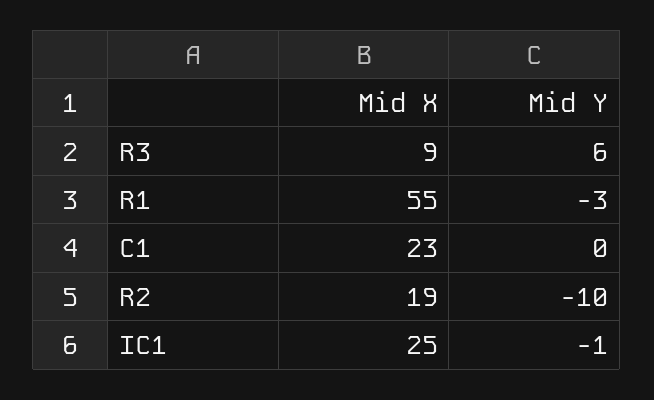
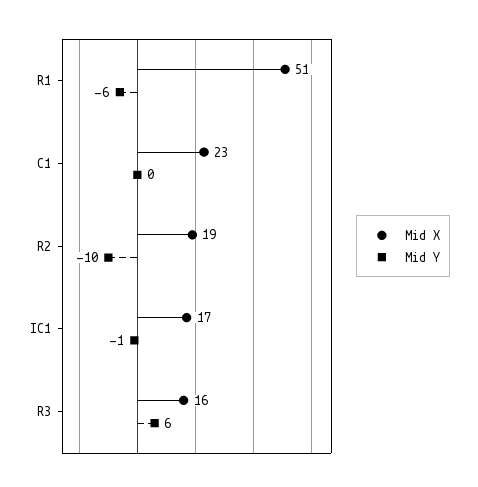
  {
    "Mid X": {
-     "R3": 9,
+     "R3": 16,
-     "R1": 55,
+     "R1": 51,
      "C1": 23,
      "R2": 19,
-     "IC1": 25
+     "IC1": 17
    },
    "Mid Y": {
      "R3": 6,
-     "R1": -3,
+     "R1": -6,
      "C1": 0,
      "R2": -10,
      "IC1": -1
    }
  }

